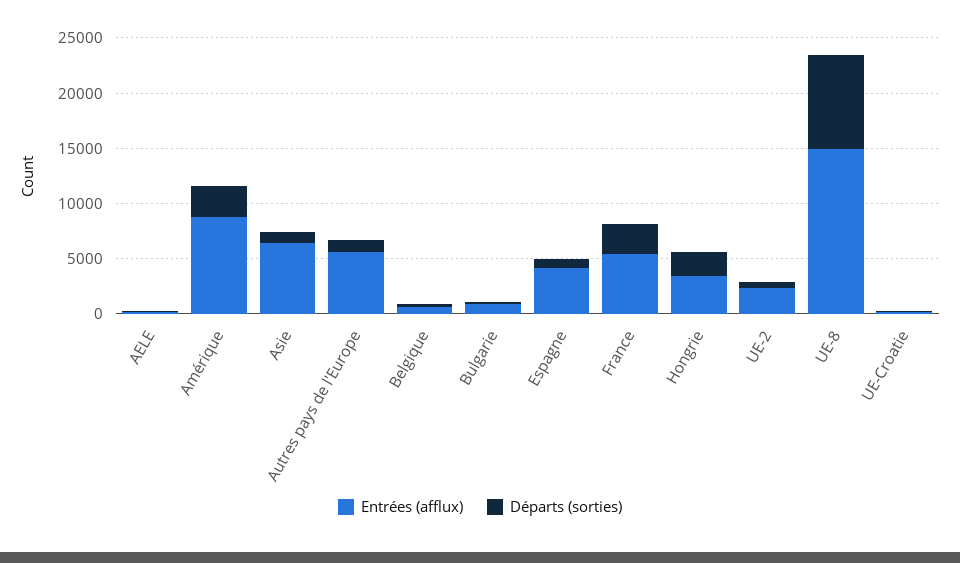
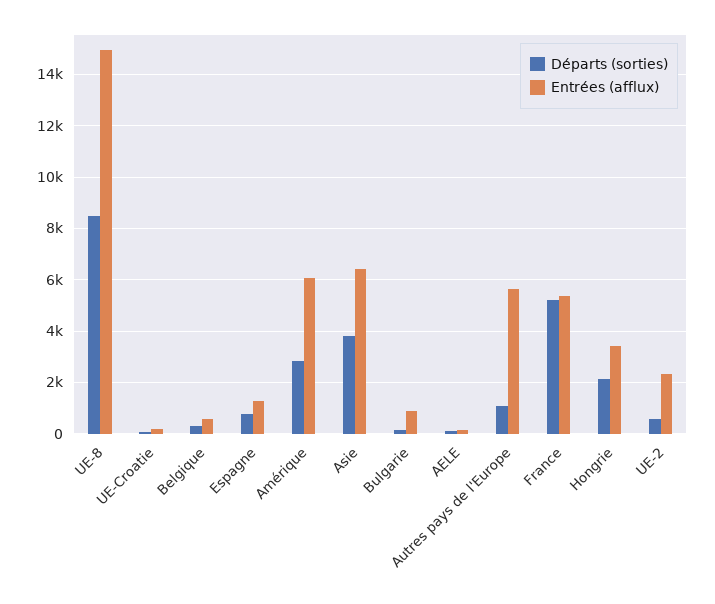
  {
    "Entrées (afflux)": {
      "AELE": 250,
-     "Amérique": 9000,
+     "Amérique": 6000,
      "Asie": 6500,
      "Autres pays de l'Europe": 5750,
      "Belgique": 500,
      "Bulgarie": 1000,
-     "Espagne": 4000,
+     "Espagne": 1250,
      "France": 5500,
      "Hongrie": 3500,
      "UE-2": 2250,
      "UE-8": 15000,
      "UE-Croatie": 250
    },
    "Départs (sorties)": {
      "AELE": 0,
      "Amérique": 2750,
-     "Asie": 1000,
+     "Asie": 3750,
      "Autres pays de l'Europe": 1000,
      "Belgique": 250,
      "Bulgarie": 250,
      "Espagne": 750,
-     "France": 3000,
+     "France": 5250,
      "Hongrie": 2250,
      "UE-2": 500,
      "UE-8": 8500,
      "UE-Croatie": 0
    }
  }

